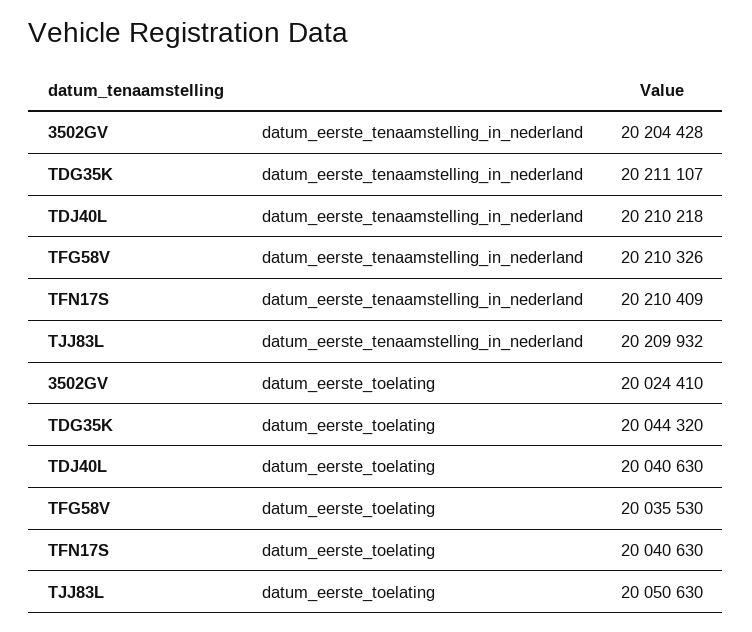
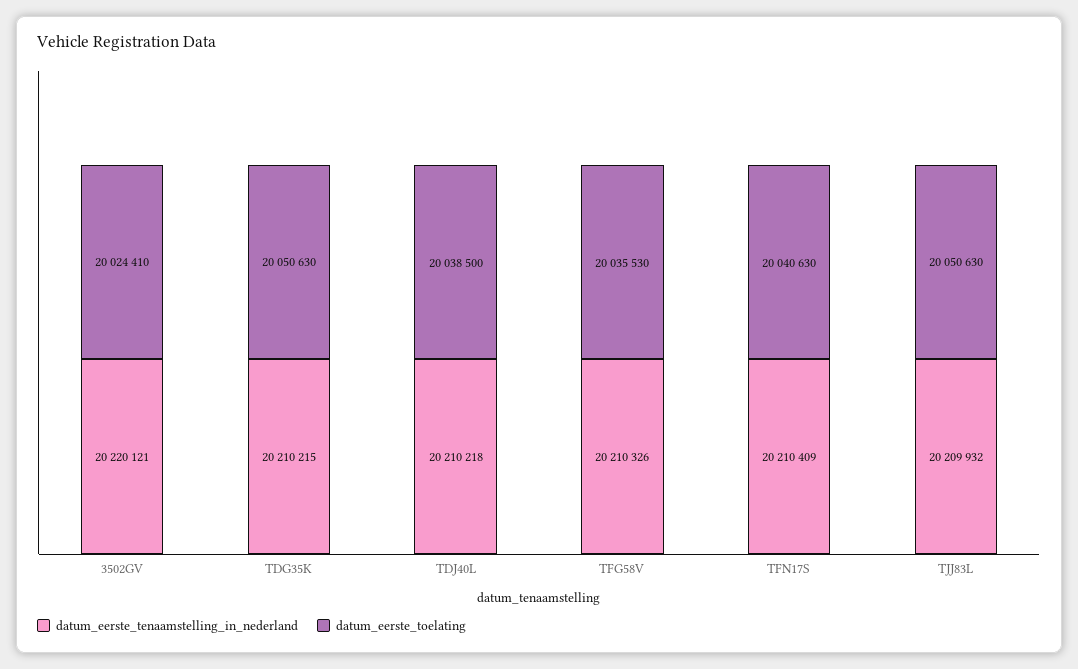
  {
    "datum_eerste_tenaamstelling_in_nederland": {
-     "3502GV": 20204428,
+     "3502GV": 20220121,
-     "TDG35K": 20211107,
+     "TDG35K": 20210215,
      "TDJ40L": 20210218,
      "TFG58V": 20210326,
      "TFN17S": 20210409,
      "TJJ83L": 20209932
    },
    "datum_eerste_toelating": {
      "3502GV": 20024410,
-     "TDG35K": 20044320,
+     "TDG35K": 20050630,
-     "TDJ40L": 20040630,
+     "TDJ40L": 20038500,
      "TFG58V": 20035530,
      "TFN17S": 20040630,
      "TJJ83L": 20050630
    }
  }

